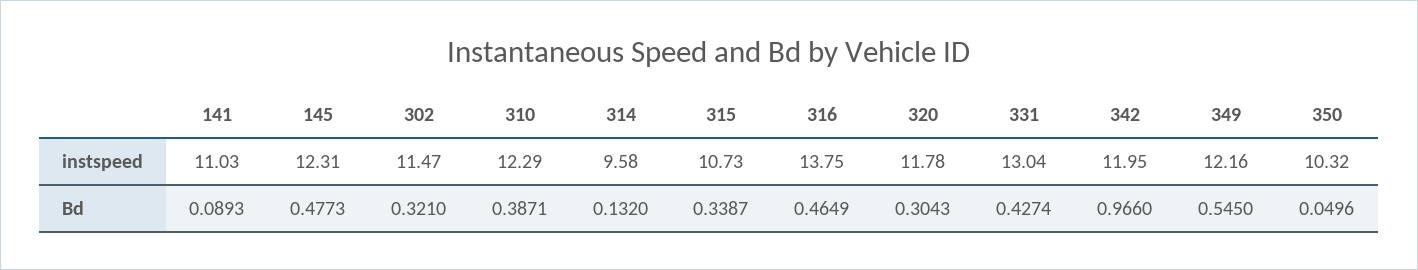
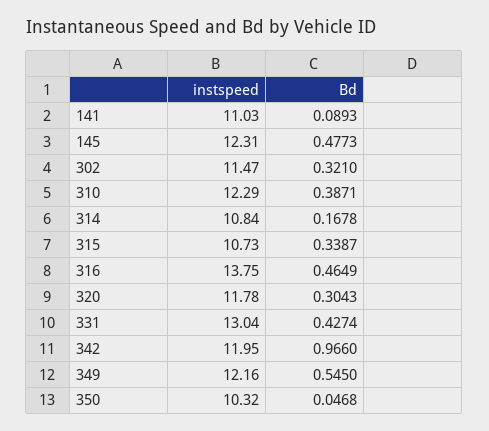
  {
    "141": {
      "instspeed": 11.03,
      "Bd": 0.0893
    },
    "145": {
      "instspeed": 12.31,
      "Bd": 0.4773
    },
    "302": {
      "instspeed": 11.47,
      "Bd": 0.321
    },
    "310": {
      "instspeed": 12.29,
      "Bd": 0.3871
    },
    "314": {
-     "instspeed": 9.58,
+     "instspeed": 10.84,
-     "Bd": 0.132
+     "Bd": 0.1678
    },
    "315": {
      "instspeed": 10.73,
      "Bd": 0.3387
    },
    "316": {
      "instspeed": 13.75,
      "Bd": 0.4649
    },
    "320": {
      "instspeed": 11.78,
      "Bd": 0.3043
    },
    "331": {
      "instspeed": 13.04,
      "Bd": 0.4274
    },
    "342": {
      "instspeed": 11.95,
      "Bd": 0.966
    },
    "349": {
      "instspeed": 12.16,
      "Bd": 0.545
    },
    "350": {
      "instspeed": 10.32,
-     "Bd": 0.0496
+     "Bd": 0.0468
    }
  }

